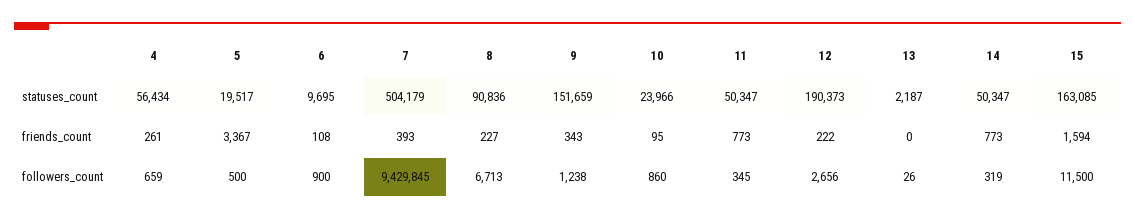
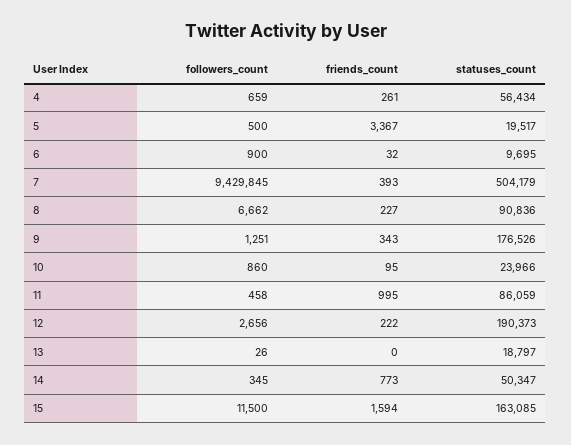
  {
    "4": {
      "statuses_count": 56434,
      "friends_count": 261,
      "followers_count": 659
    },
    "5": {
      "statuses_count": 19517,
      "friends_count": 3367,
      "followers_count": 500
    },
    "6": {
      "statuses_count": 9695,
-     "friends_count": 108,
+     "friends_count": 32,
      "followers_count": 900
    },
    "7": {
      "statuses_count": 504179,
      "friends_count": 393,
      "followers_count": 9429845
    },
    "8": {
      "statuses_count": 90836,
      "friends_count": 227,
-     "followers_count": 6713
+     "followers_count": 6662
    },
    "9": {
-     "statuses_count": 151659,
+     "statuses_count": 176526,
      "friends_count": 343,
-     "followers_count": 1238
+     "followers_count": 1251
    },
    "10": {
      "statuses_count": 23966,
      "friends_count": 95,
      "followers_count": 860
    },
    "11": {
-     "statuses_count": 50347,
+     "statuses_count": 86059,
-     "friends_count": 773,
+     "friends_count": 995,
-     "followers_count": 345
+     "followers_count": 458
    },
    "12": {
      "statuses_count": 190373,
      "friends_count": 222,
      "followers_count": 2656
    },
    "13": {
-     "statuses_count": 2187,
+     "statuses_count": 18797,
      "friends_count": 0,
      "followers_count": 26
    },
    "14": {
      "statuses_count": 50347,
      "friends_count": 773,
-     "followers_count": 319
+     "followers_count": 345
    },
    "15": {
      "statuses_count": 163085,
      "friends_count": 1594,
      "followers_count": 11500
    }
  }

